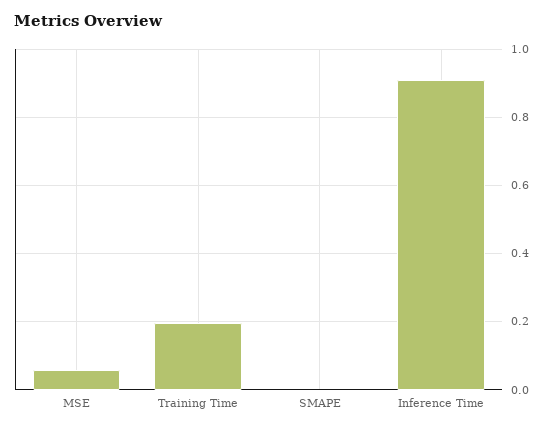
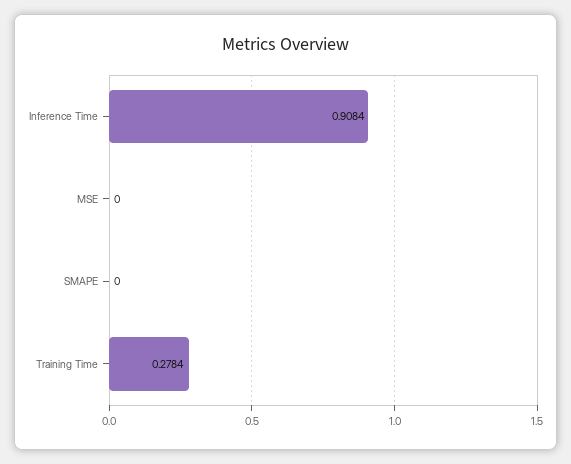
  {
-   "MSE": 0.06,
+   "MSE": 0,
-   "Training Time": 0.2,
+   "Training Time": 0.2784,
    "SMAPE": 0,
    "Inference Time": 0.9084
  }

